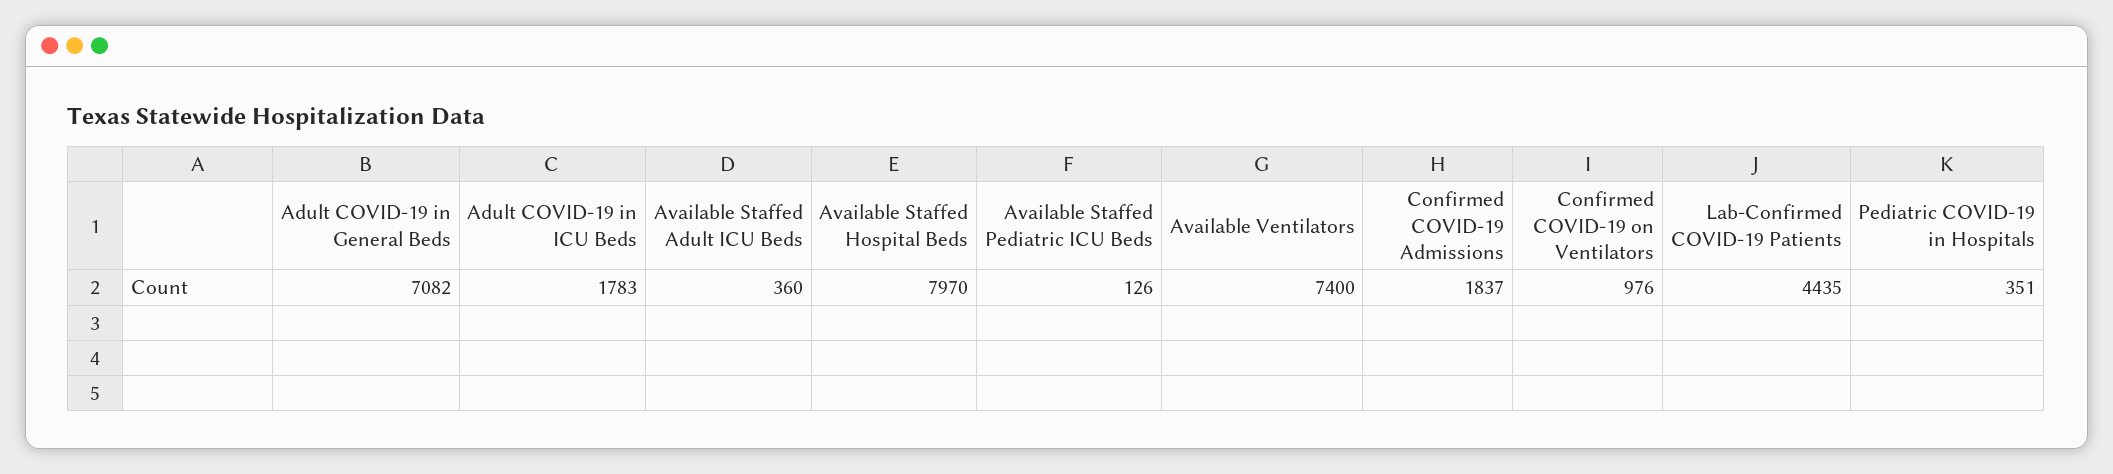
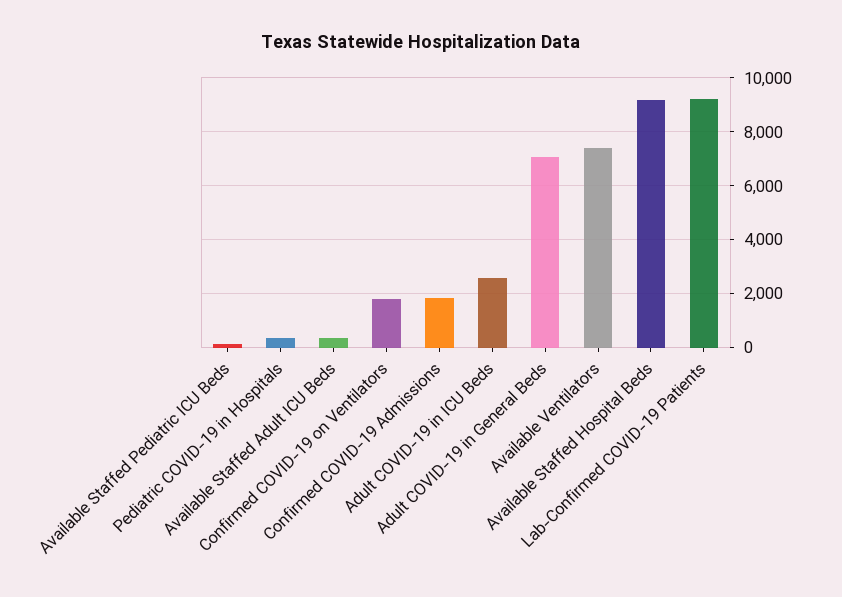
  {
    "Adult COVID-19 in General Beds": 7082,
-   "Adult COVID-19 in ICU Beds": 1783,
+   "Adult COVID-19 in ICU Beds": 2500,
    "Available Staffed Adult ICU Beds": 360,
-   "Available Staffed Hospital Beds": 7970,
+   "Available Staffed Hospital Beds": 9250,
    "Available Staffed Pediatric ICU Beds": 126,
    "Available Ventilators": 7400,
    "Confirmed COVID-19 Admissions": 1837,
-   "Confirmed COVID-19 on Ventilators": 976,
+   "Confirmed COVID-19 on Ventilators": 1750,
-   "Lab-Confirmed COVID-19 Patients": 4435,
+   "Lab-Confirmed COVID-19 Patients": 9250,
    "Pediatric COVID-19 in Hospitals": 351
  }

